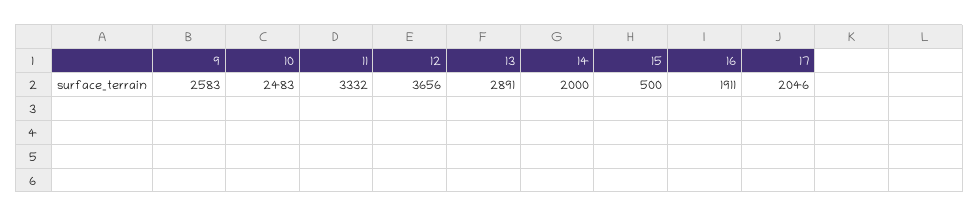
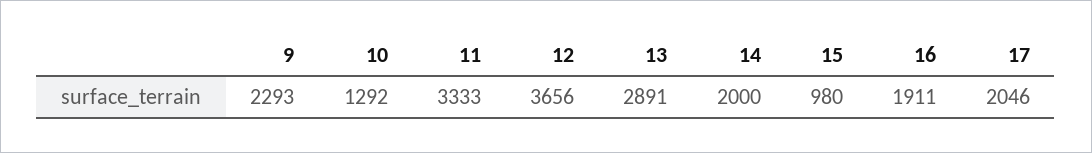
  {
-   "9": 2583,
+   "9": 2293,
-   "10": 2483,
+   "10": 1292,
-   "11": 3332,
+   "11": 3333,
    "12": 3656,
    "13": 2891,
    "14": 2000,
-   "15": 500,
+   "15": 980,
    "16": 1911,
    "17": 2046
  }

